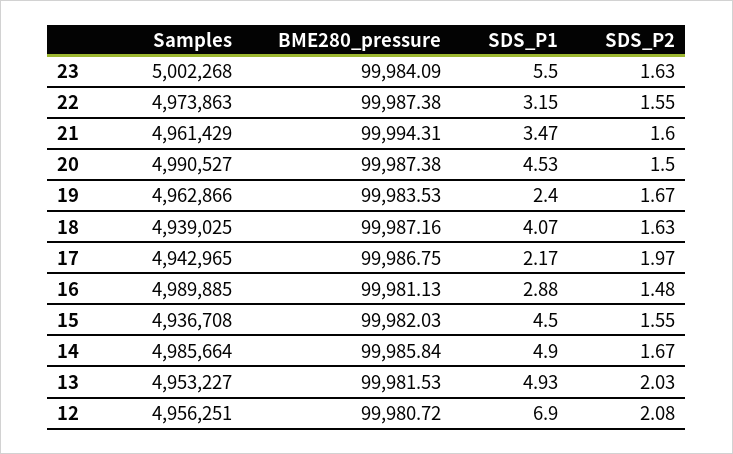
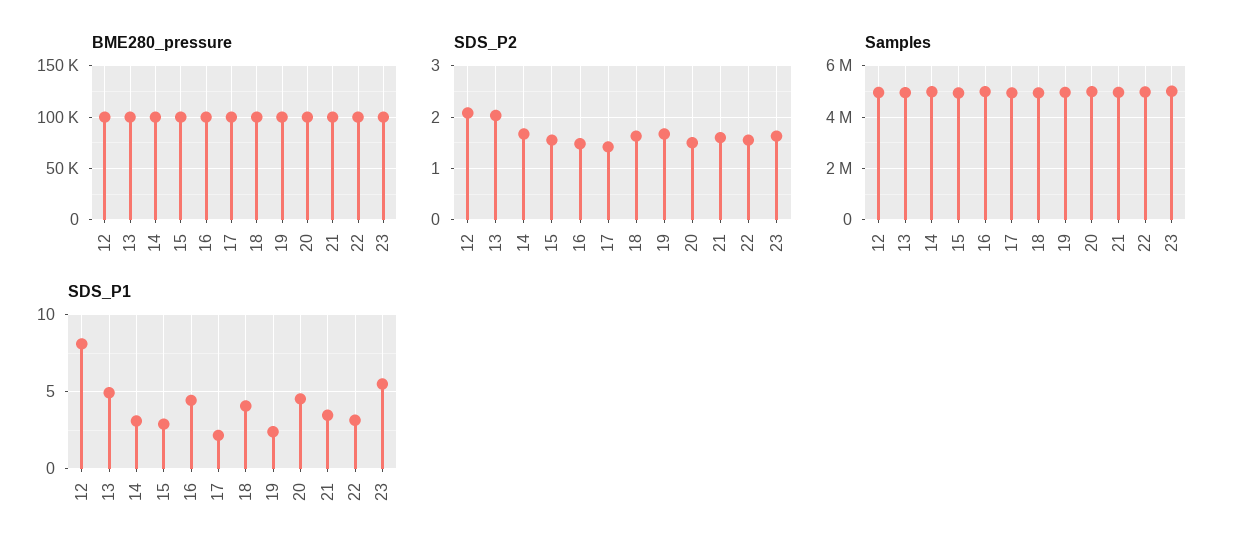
  {
    "Samples": {
      "23": 5002268,
      "22": 4973863,
      "21": 4961429,
      "20": 4990527,
      "19": 4962866,
      "18": 4939025,
      "17": 4942965,
      "16": 4989885,
      "15": 4936708,
      "14": 4985664,
      "13": 4953227,
      "12": 4956251
    },
    "BME280_pressure": {
      "23": 99984.09,
      "22": 99987.38,
      "21": 99994.31,
      "20": 99987.38,
      "19": 99983.53,
      "18": 99987.16,
      "17": 99986.75,
      "16": 99981.13,
      "15": 99982.03,
      "14": 99985.84,
      "13": 99981.53,
      "12": 99980.72
    },
    "SDS_P1": {
      "23": 5.5,
      "22": 3.15,
      "21": 3.47,
      "20": 4.53,
      "19": 2.4,
      "18": 4.07,
      "17": 2.17,
-     "16": 2.88,
+     "16": 4.5,
-     "15": 4.5,
+     "15": 3,
-     "14": 4.9,
+     "14": 3,
      "13": 4.93,
-     "12": 6.9
+     "12": 8
    },
    "SDS_P2": {
      "23": 1.63,
      "22": 1.55,
      "21": 1.6,
      "20": 1.5,
      "19": 1.67,
      "18": 1.63,
-     "17": 1.97,
+     "17": 1.4,
      "16": 1.48,
      "15": 1.55,
      "14": 1.67,
      "13": 2.03,
      "12": 2.08
    }
  }

